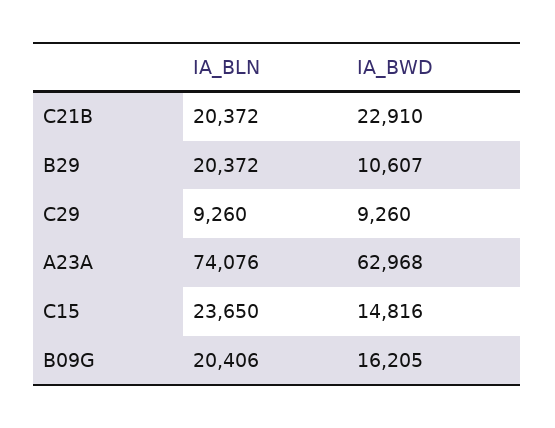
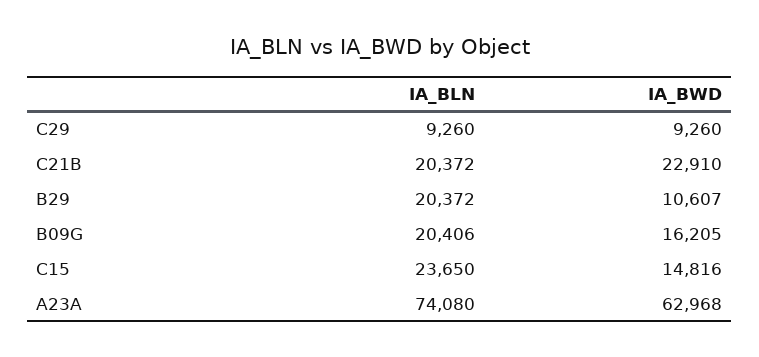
  {
    "IA_BLN": {
      "C21B": 20372,
      "B29": 20372,
      "C29": 9260,
-     "A23A": 74076,
+     "A23A": 74080,
      "C15": 23650,
      "B09G": 20406
    },
    "IA_BWD": {
      "C21B": 22910,
      "B29": 10607,
      "C29": 9260,
      "A23A": 62968,
      "C15": 14816,
      "B09G": 16205
    }
  }

